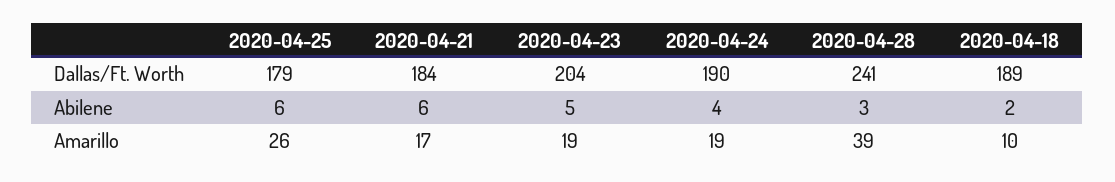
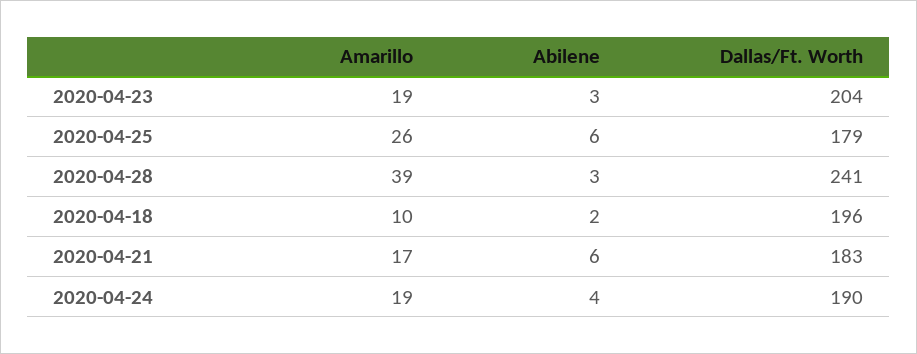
  {
    "2020-04-25": {
      "Dallas/Ft. Worth": 179,
      "Abilene": 6,
      "Amarillo": 26
    },
    "2020-04-21": {
-     "Dallas/Ft. Worth": 184,
+     "Dallas/Ft. Worth": 183,
      "Abilene": 6,
      "Amarillo": 17
    },
    "2020-04-23": {
      "Dallas/Ft. Worth": 204,
-     "Abilene": 5,
+     "Abilene": 3,
      "Amarillo": 19
    },
    "2020-04-24": {
      "Dallas/Ft. Worth": 190,
      "Abilene": 4,
      "Amarillo": 19
    },
    "2020-04-28": {
      "Dallas/Ft. Worth": 241,
      "Abilene": 3,
      "Amarillo": 39
    },
    "2020-04-18": {
-     "Dallas/Ft. Worth": 189,
+     "Dallas/Ft. Worth": 196,
      "Abilene": 2,
      "Amarillo": 10
    }
  }

